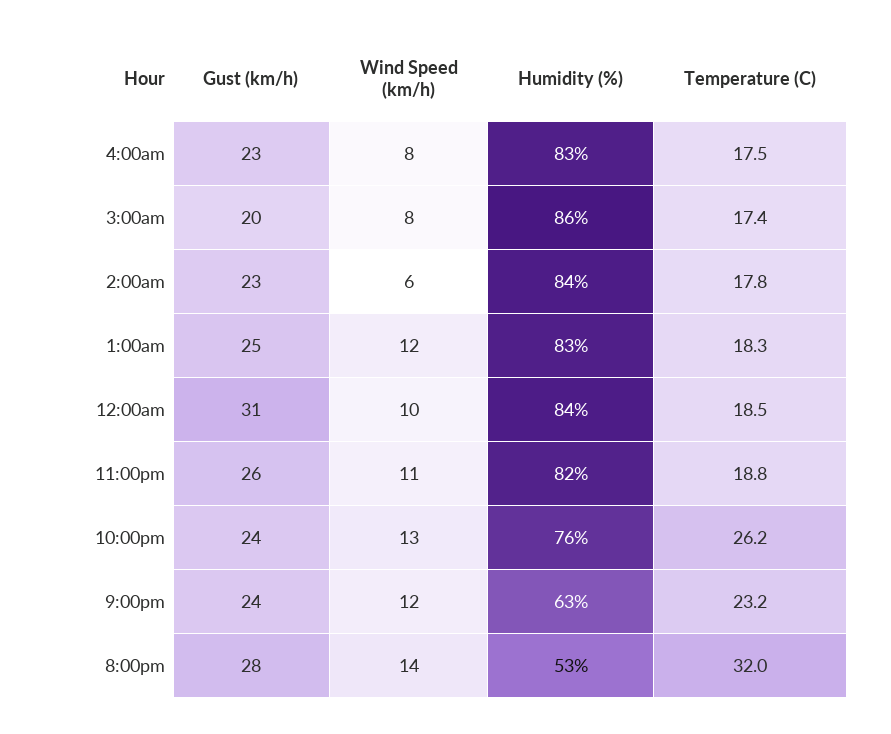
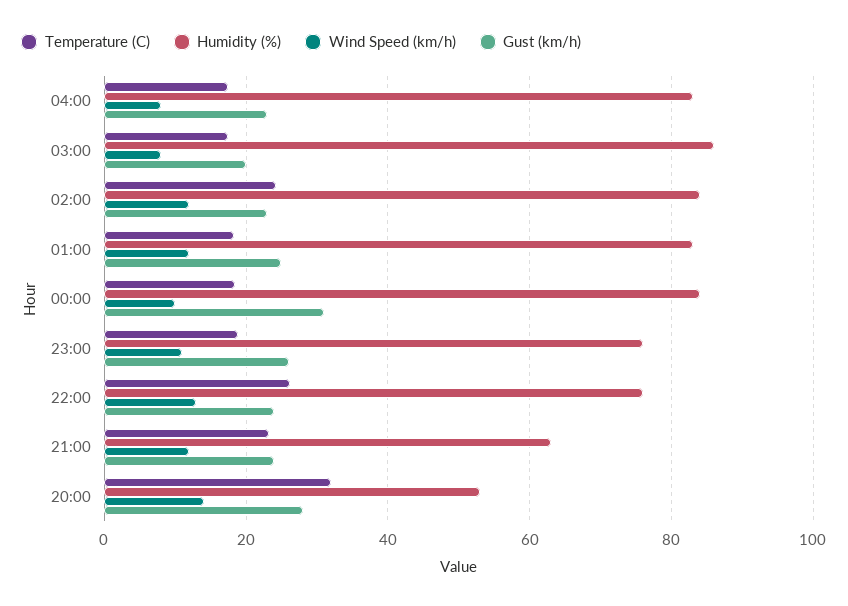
  {
    "Gust (km/h)": {
      "4:00am": 23,
      "3:00am": 20,
      "2:00am": 23,
      "1:00am": 25,
      "12:00am": 31,
      "11:00pm": 26,
      "10:00pm": 24,
      "9:00pm": 24,
      "8:00pm": 28
    },
    "Wind Speed (km/h)": {
      "4:00am": 8,
      "3:00am": 8,
-     "2:00am": 6,
+     "2:00am": 12,
      "1:00am": 12,
      "12:00am": 10,
      "11:00pm": 11,
      "10:00pm": 13,
      "9:00pm": 12,
      "8:00pm": 14
    },
    "Humidity (%)": {
      "4:00am": 83,
      "3:00am": 86,
      "2:00am": 84,
      "1:00am": 83,
      "12:00am": 84,
-     "11:00pm": 82,
+     "11:00pm": 76,
      "10:00pm": 76,
      "9:00pm": 63,
      "8:00pm": 53
    },
    "Temperature (C)": {
      "4:00am": 17.5,
      "3:00am": 17.4,
-     "2:00am": 17.8,
+     "2:00am": 24,
      "1:00am": 18.3,
      "12:00am": 18.5,
      "11:00pm": 18.8,
      "10:00pm": 26.2,
      "9:00pm": 23.2,
      "8:00pm": 32
    }
  }

